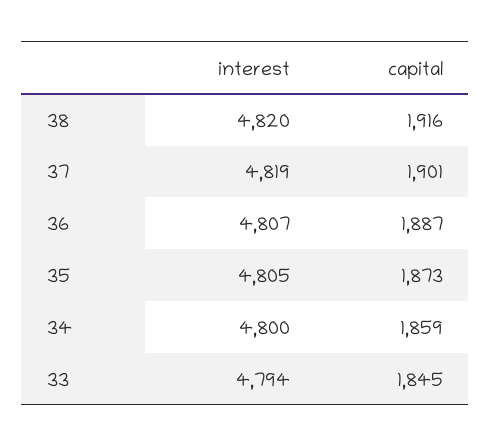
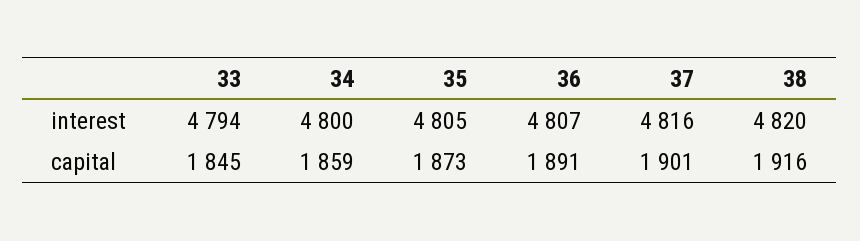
  {
    "interest": {
      "38": 4820,
-     "37": 4819,
+     "37": 4816,
      "36": 4807,
      "35": 4805,
      "34": 4800,
      "33": 4794
    },
    "capital": {
      "38": 1916,
      "37": 1901,
-     "36": 1887,
+     "36": 1891,
      "35": 1873,
      "34": 1859,
      "33": 1845
    }
  }

